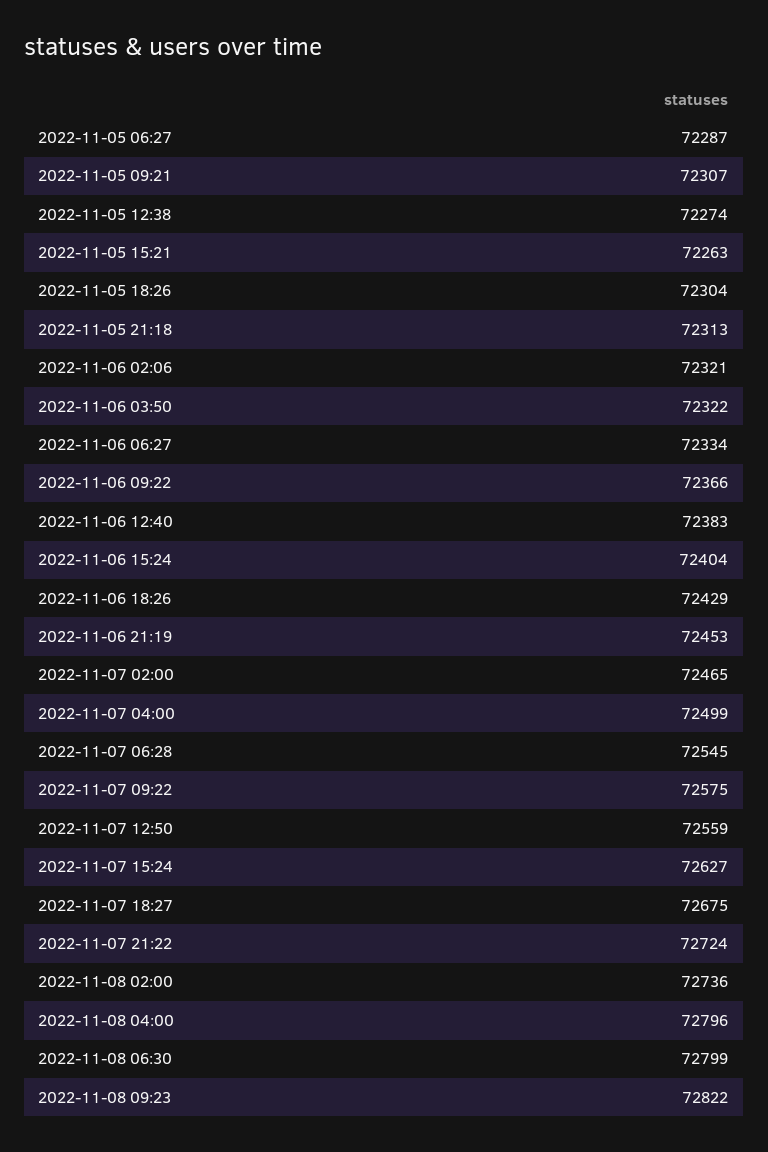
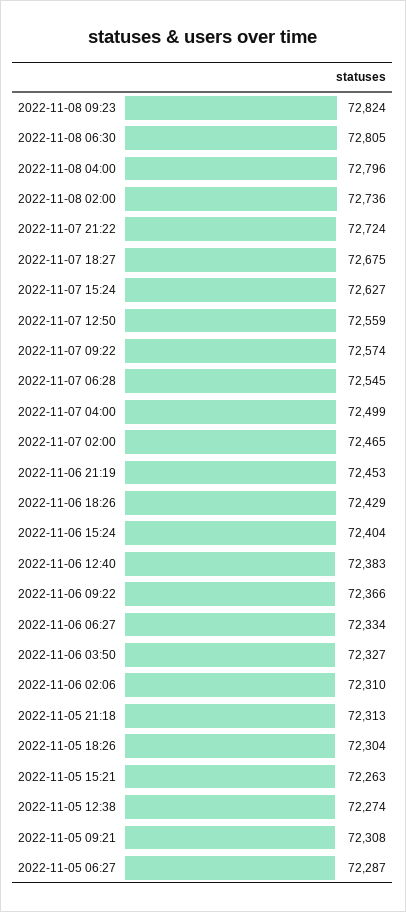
  {
    "2022-11-05 06:27": 72287,
-   "2022-11-05 09:21": 72307,
+   "2022-11-05 09:21": 72308,
    "2022-11-05 12:38": 72274,
    "2022-11-05 15:21": 72263,
    "2022-11-05 18:26": 72304,
    "2022-11-05 21:18": 72313,
-   "2022-11-06 02:06": 72321,
+   "2022-11-06 02:06": 72310,
-   "2022-11-06 03:50": 72322,
+   "2022-11-06 03:50": 72327,
    "2022-11-06 06:27": 72334,
    "2022-11-06 09:22": 72366,
    "2022-11-06 12:40": 72383,
    "2022-11-06 15:24": 72404,
    "2022-11-06 18:26": 72429,
    "2022-11-06 21:19": 72453,
    "2022-11-07 02:00": 72465,
    "2022-11-07 04:00": 72499,
    "2022-11-07 06:28": 72545,
-   "2022-11-07 09:22": 72575,
+   "2022-11-07 09:22": 72574,
    "2022-11-07 12:50": 72559,
    "2022-11-07 15:24": 72627,
    "2022-11-07 18:27": 72675,
    "2022-11-07 21:22": 72724,
    "2022-11-08 02:00": 72736,
    "2022-11-08 04:00": 72796,
-   "2022-11-08 06:30": 72799,
+   "2022-11-08 06:30": 72805,
-   "2022-11-08 09:23": 72822
+   "2022-11-08 09:23": 72824
  }

